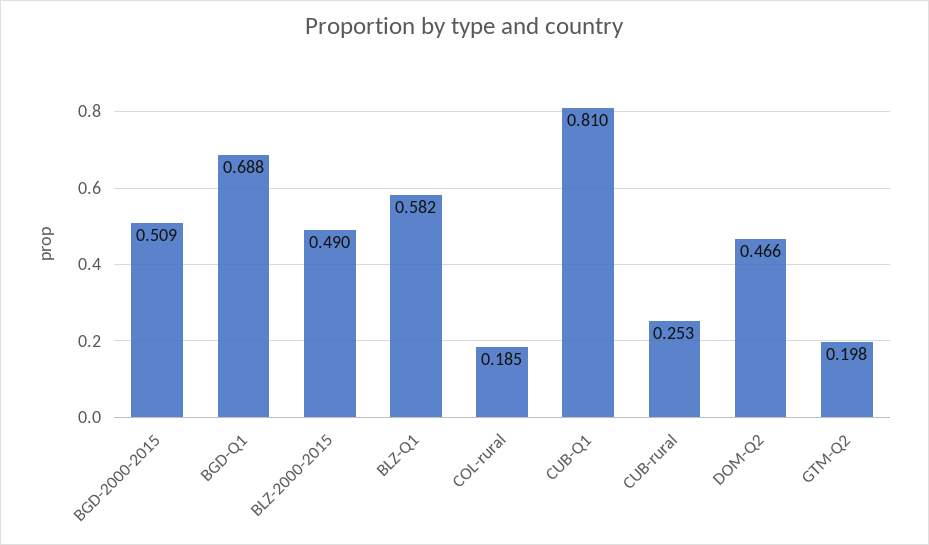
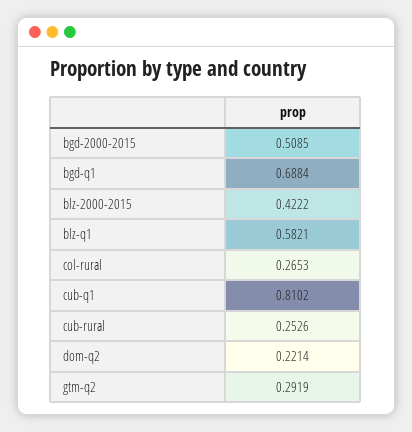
  {
    "BGD-2000-2015": 0.5085,
    "BGD-Q1": 0.6884,
-   "BLZ-2000-2015": 0.49,
+   "BLZ-2000-2015": 0.4222,
    "BLZ-Q1": 0.5821,
-   "COL-rural": 0.185,
+   "COL-rural": 0.2653,
    "CUB-Q1": 0.8102,
    "CUB-rural": 0.2526,
-   "DOM-Q2": 0.466,
+   "DOM-Q2": 0.2214,
-   "GTM-Q2": 0.198
+   "GTM-Q2": 0.2919
  }

